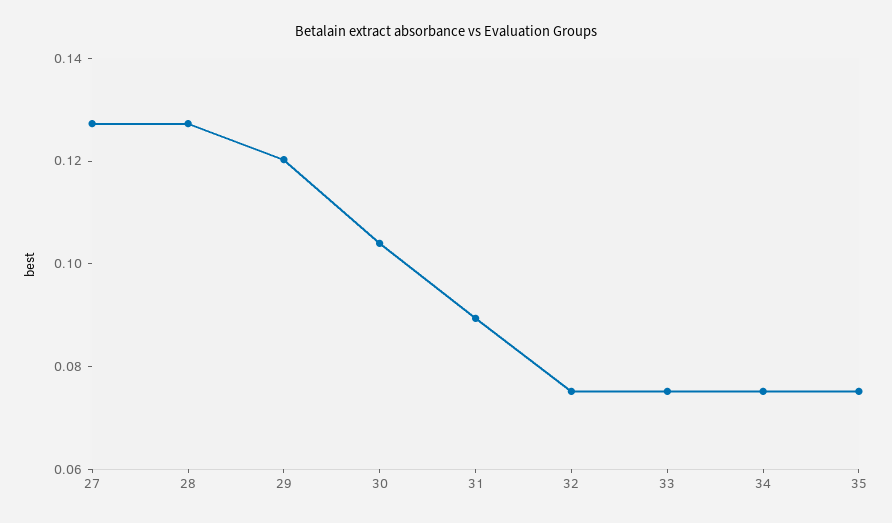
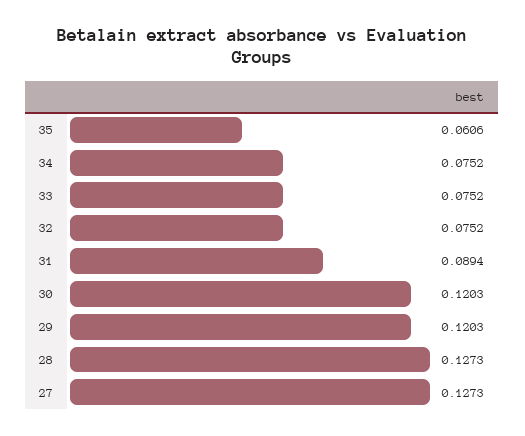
  {
    "27": 0.1273,
    "28": 0.1273,
    "29": 0.1203,
-   "30": 0.105,
+   "30": 0.1203,
    "31": 0.0894,
    "32": 0.0752,
    "33": 0.0752,
    "34": 0.0752,
-   "35": 0.075
+   "35": 0.0606
  }

